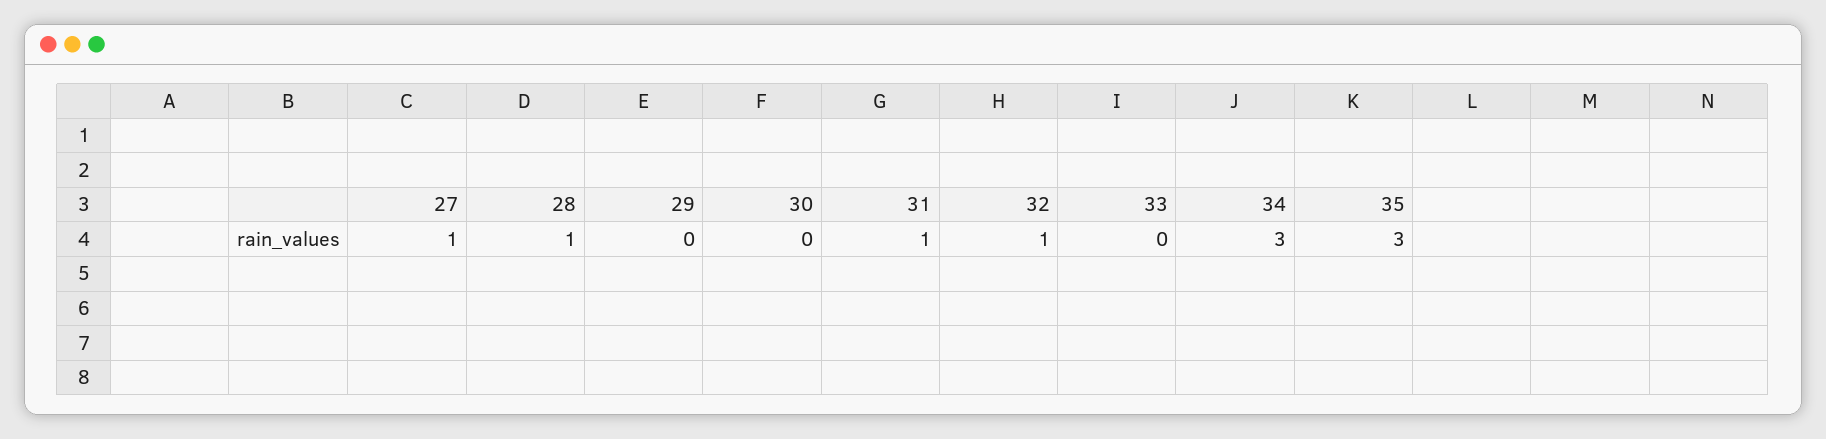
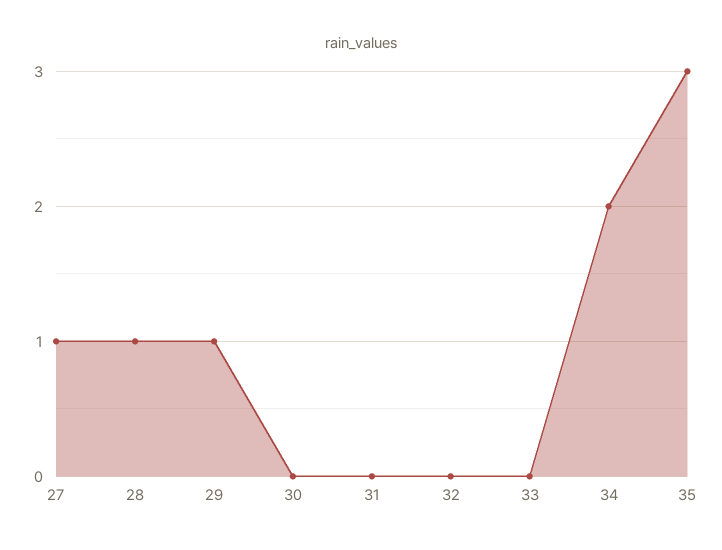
  {
    "27": 1,
    "28": 1,
-   "29": 0,
+   "29": 1,
    "30": 0,
-   "31": 1,
+   "31": 0,
-   "32": 1,
+   "32": 0,
    "33": 0,
-   "34": 3,
+   "34": 2,
    "35": 3
  }

